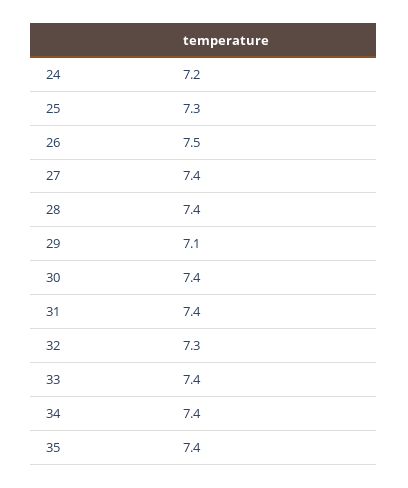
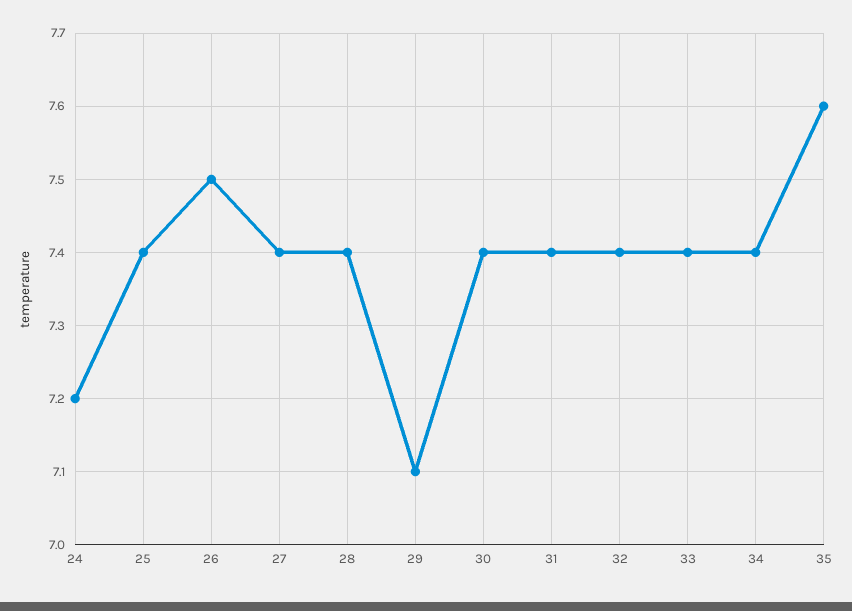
  {
    "24": 7.2,
-   "25": 7.3,
+   "25": 7.4,
    "26": 7.5,
    "27": 7.4,
    "28": 7.4,
    "29": 7.1,
    "30": 7.4,
    "31": 7.4,
-   "32": 7.3,
+   "32": 7.4,
    "33": 7.4,
    "34": 7.4,
-   "35": 7.4
+   "35": 7.6
  }

